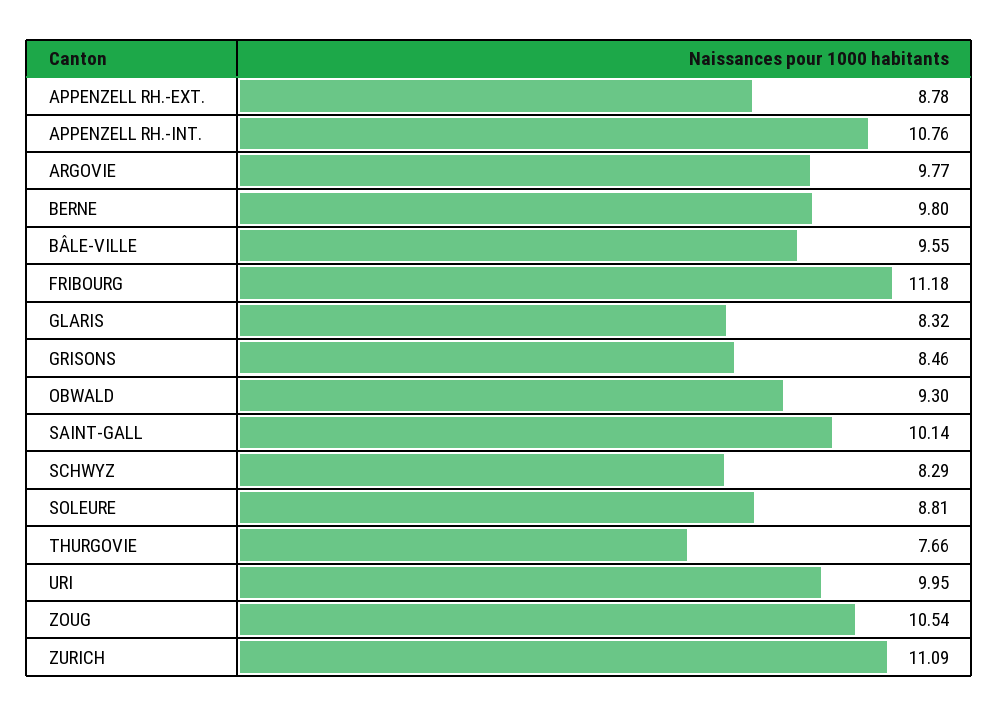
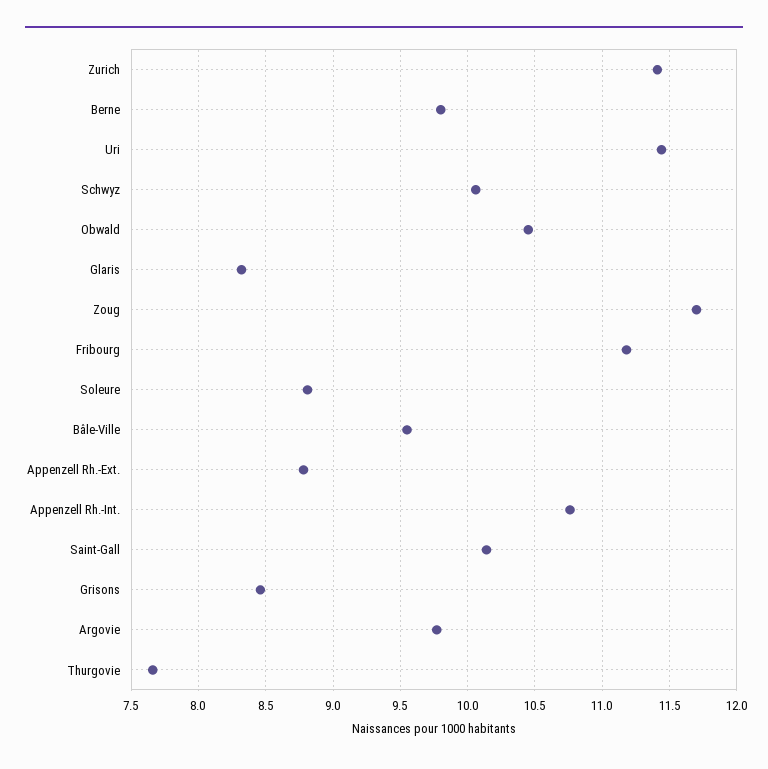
  {
    "APPENZELL RH.-EXT.": 8.78,
    "APPENZELL RH.-INT.": 10.76,
    "ARGOVIE": 9.77,
    "BERNE": 9.8,
    "BÂLE-VILLE": 9.55,
    "FRIBOURG": 11.18,
    "GLARIS": 8.32,
    "GRISONS": 8.46,
-   "OBWALD": 9.3,
+   "OBWALD": 10.45,
    "SAINT-GALL": 10.14,
-   "SCHWYZ": 8.29,
+   "SCHWYZ": 10.05,
    "SOLEURE": 8.81,
    "THURGOVIE": 7.66,
-   "URI": 9.95,
+   "URI": 11.45,
-   "ZOUG": 10.54,
+   "ZOUG": 11.7,
-   "ZURICH": 11.09
+   "ZURICH": 11.4
  }

